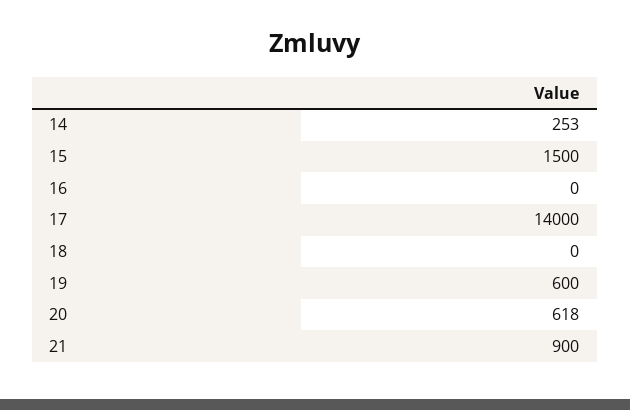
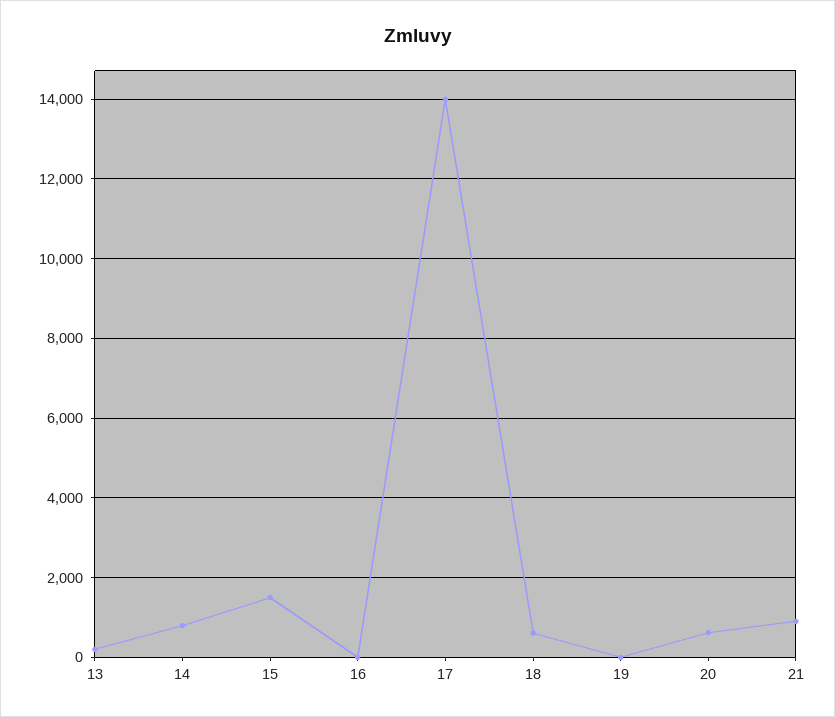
  {
-   "14": 253,
+   "14": 800,
    "15": 1500,
    "16": 0,
    "17": 14000,
-   "18": 0,
+   "18": 600,
-   "19": 600,
+   "19": 0,
    "20": 618,
-   "21": 900
+   "21": 900,
+   "13": 200
  }

